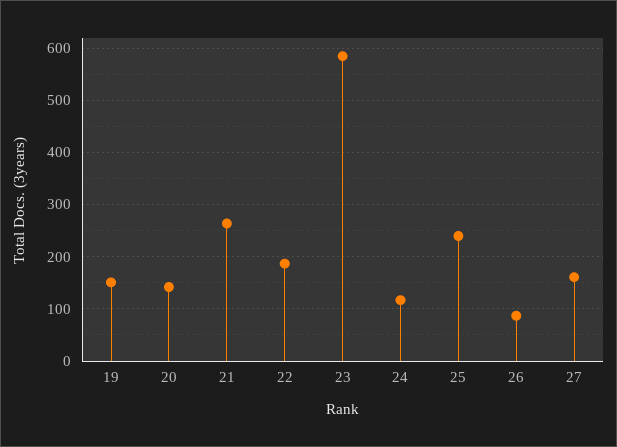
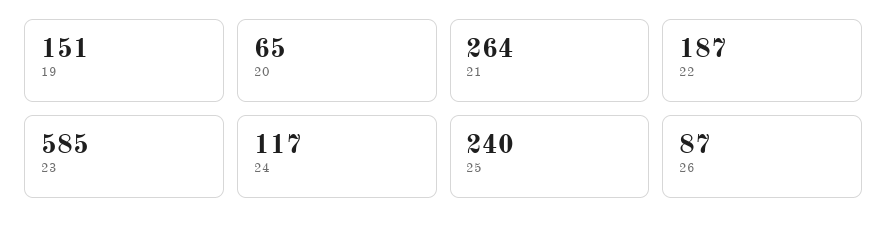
  {
    "19": 151,
-   "20": 140,
+   "20": 65,
    "21": 264,
    "22": 187,
    "23": 585,
    "24": 117,
    "25": 240,
-   "26": 87,
+   "26": 87
-   "27": 160
  }

